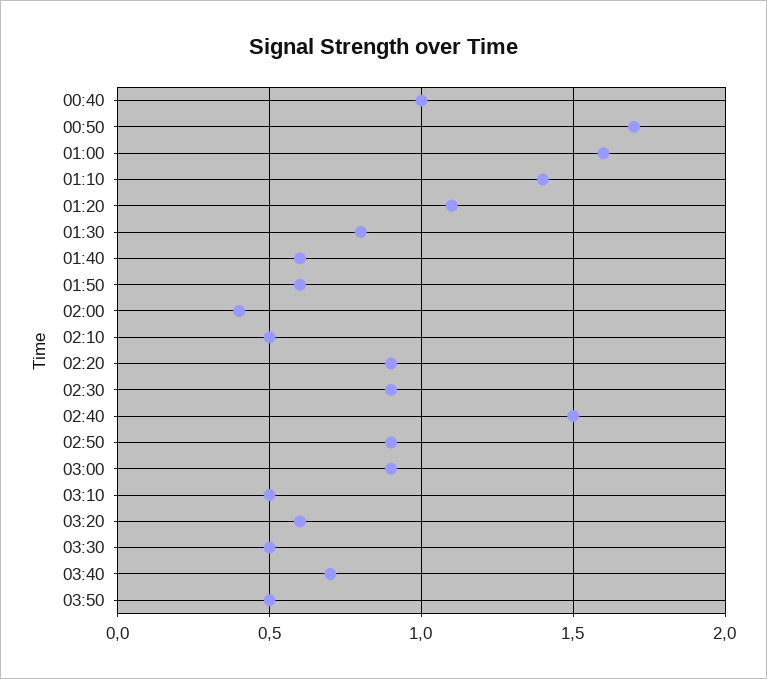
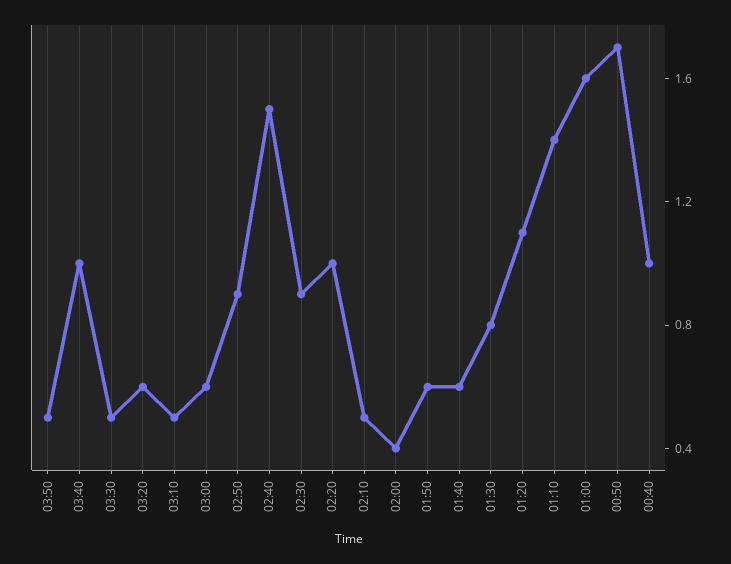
  {
    "00:40": 1,
    "00:50": 1.7,
    "01:00": 1.6,
    "01:10": 1.4,
    "01:20": 1.1,
    "01:30": 0.8,
    "01:40": 0.6,
    "01:50": 0.6,
    "02:00": 0.4,
    "02:10": 0.5,
-   "02:20": 0.9,
+   "02:20": 1,
    "02:30": 0.9,
    "02:40": 1.5,
    "02:50": 0.9,
-   "03:00": 0.9,
+   "03:00": 0.6,
    "03:10": 0.5,
    "03:20": 0.6,
    "03:30": 0.5,
-   "03:40": 0.7,
+   "03:40": 1,
    "03:50": 0.5
  }

